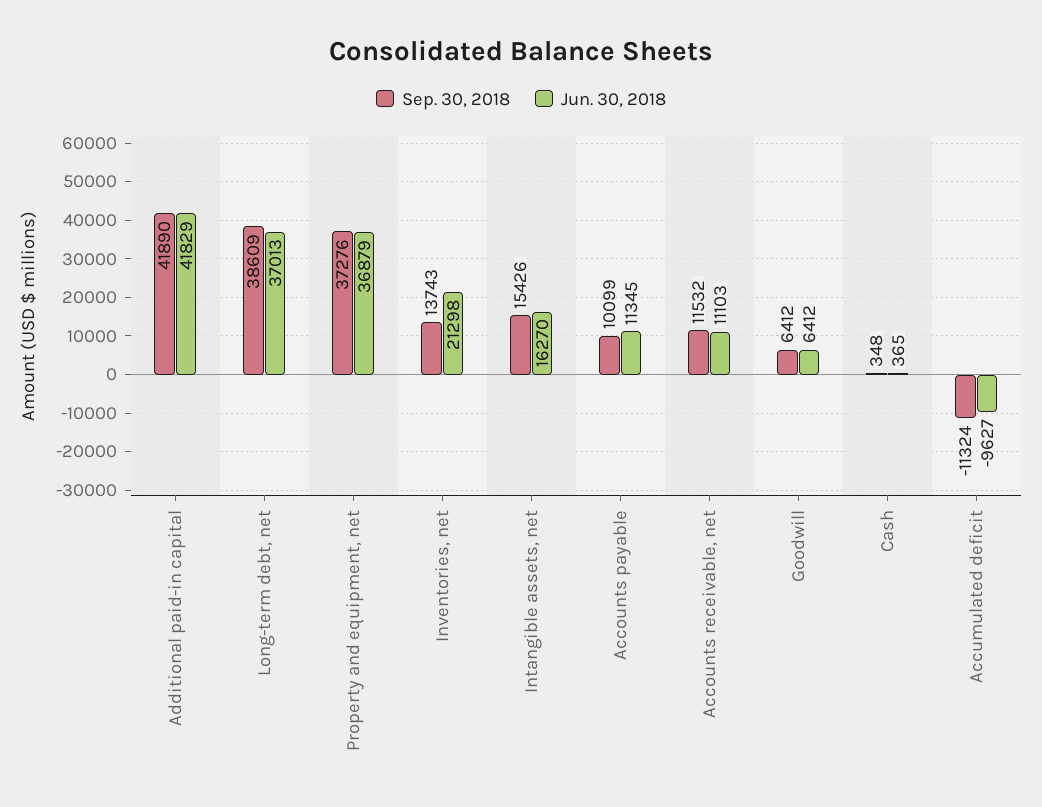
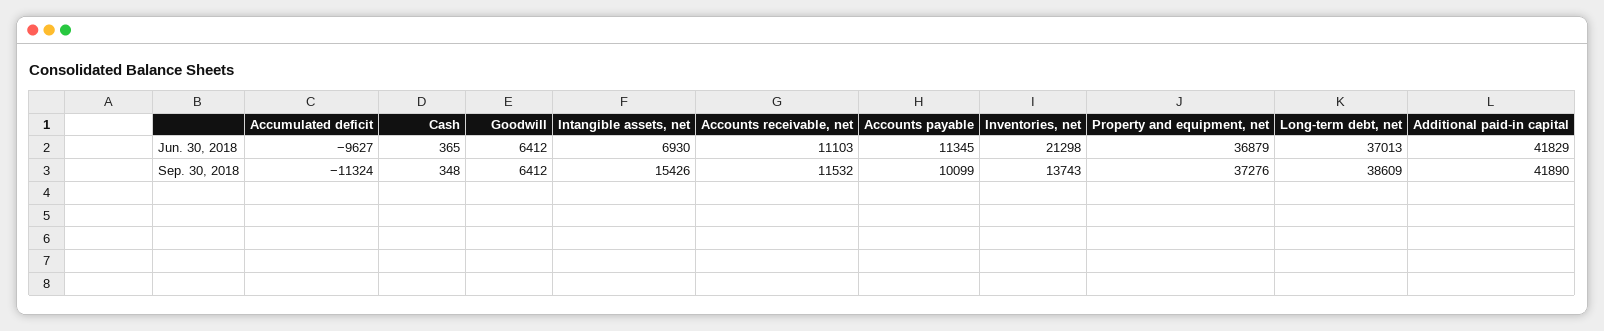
  {
    "Sep. 30, 2018": {
      "Additional paid-in capital": 41890,
      "Long-term debt, net": 38609,
      "Property and equipment, net": 37276,
      "Inventories, net": 13743,
      "Intangible assets, net": 15426,
      "Accounts payable": 10099,
      "Accounts receivable, net": 11532,
      "Goodwill": 6412,
      "Cash": 348,
      "Accumulated deficit": -11324
    },
    "Jun. 30, 2018": {
      "Additional paid-in capital": 41829,
      "Long-term debt, net": 37013,
      "Property and equipment, net": 36879,
      "Inventories, net": 21298,
-     "Intangible assets, net": 16270,
+     "Intangible assets, net": 6930,
      "Accounts payable": 11345,
      "Accounts receivable, net": 11103,
      "Goodwill": 6412,
      "Cash": 365,
      "Accumulated deficit": -9627
    }
  }

